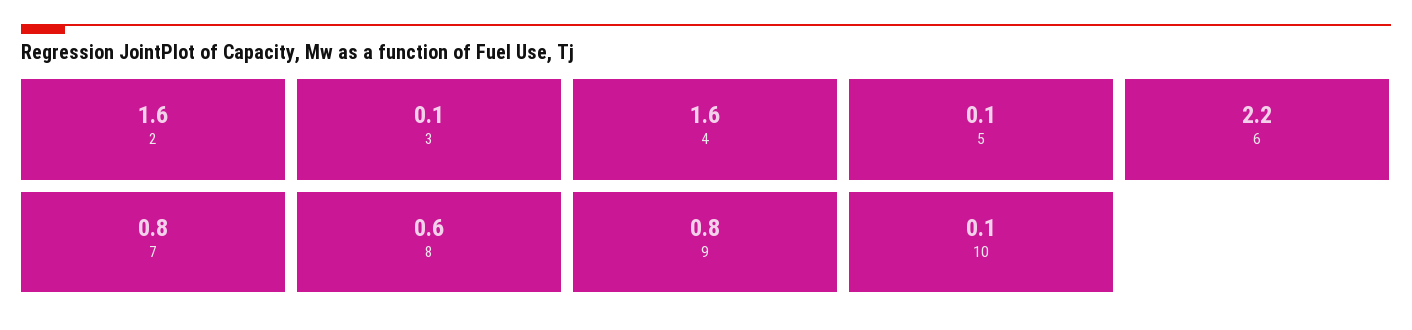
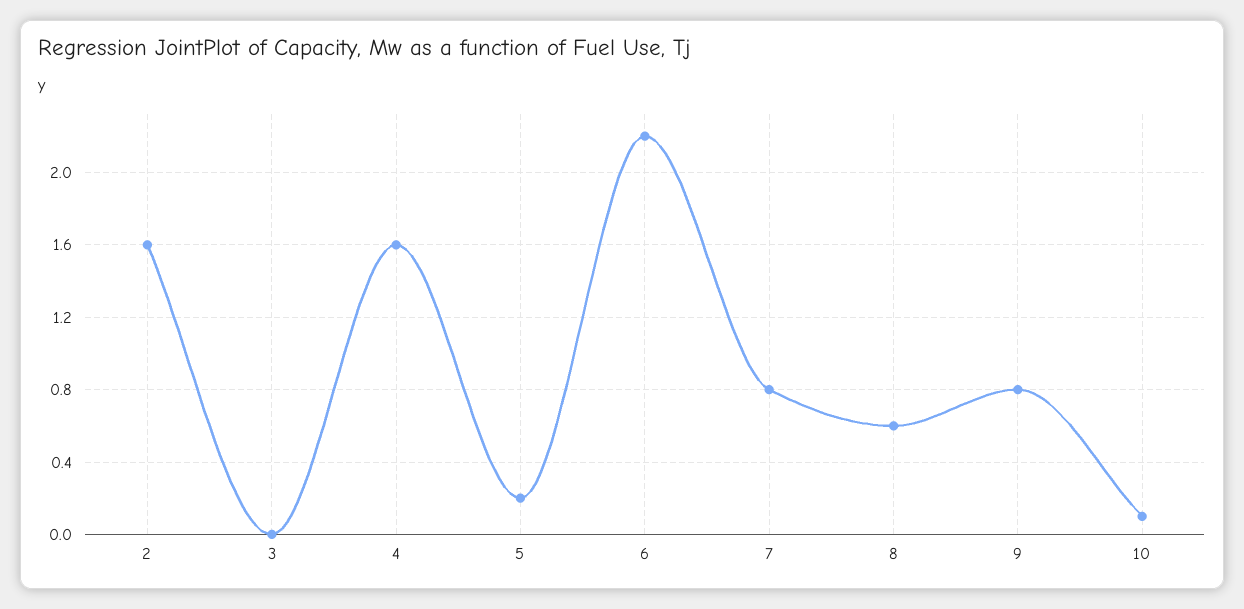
  {
    "2": 1.6,
-   "3": 0.1,
+   "3": 0,
    "4": 1.6,
-   "5": 0.1,
+   "5": 0.2,
    "6": 2.2,
    "7": 0.8,
    "8": 0.6,
    "9": 0.8,
    "10": 0.1
  }

